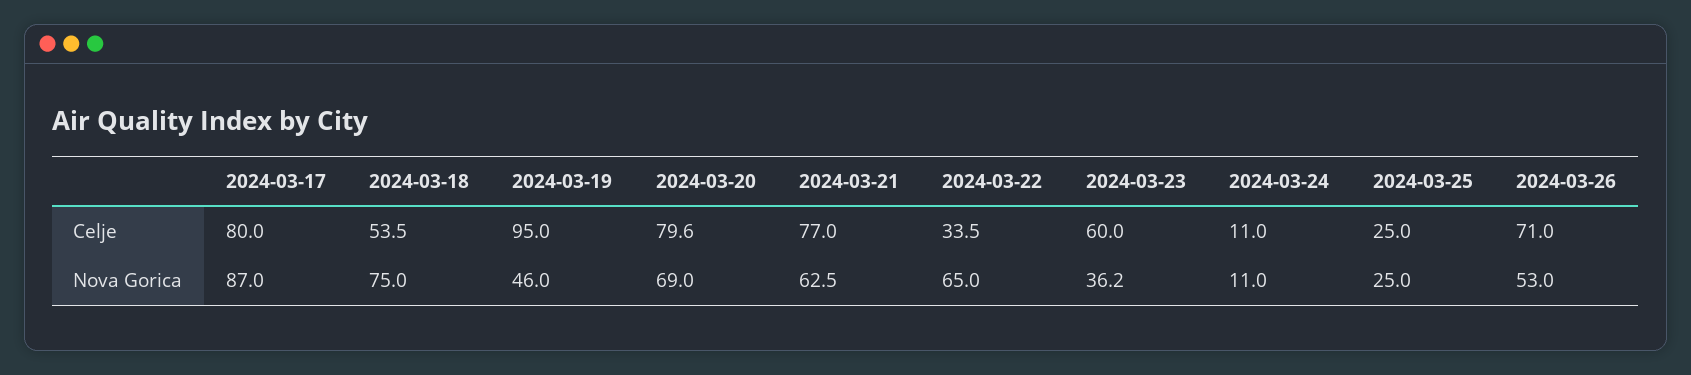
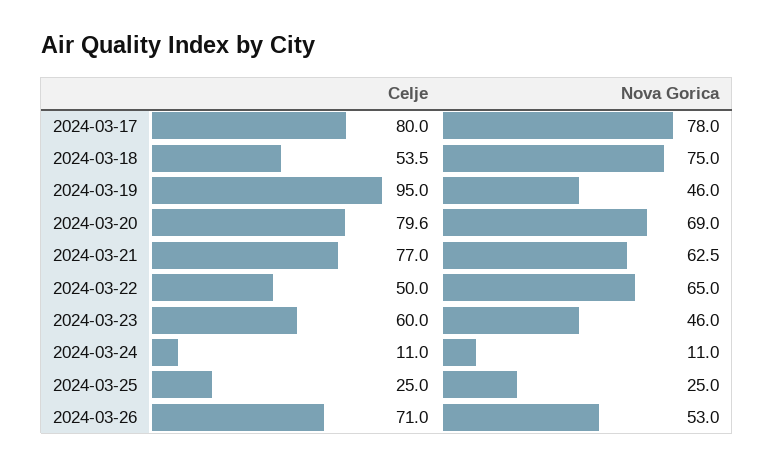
  {
    "2024-03-17": {
      "Celje": 80,
-     "Nova Gorica": 87
+     "Nova Gorica": 78
    },
    "2024-03-18": {
      "Celje": 53.5,
      "Nova Gorica": 75
    },
    "2024-03-19": {
      "Celje": 95,
      "Nova Gorica": 46
    },
    "2024-03-20": {
      "Celje": 79.6,
      "Nova Gorica": 69
    },
    "2024-03-21": {
      "Celje": 77,
      "Nova Gorica": 62.5
    },
    "2024-03-22": {
-     "Celje": 33.5,
+     "Celje": 50,
      "Nova Gorica": 65
    },
    "2024-03-23": {
      "Celje": 60,
-     "Nova Gorica": 36.2
+     "Nova Gorica": 46
    },
    "2024-03-24": {
      "Celje": 11,
      "Nova Gorica": 11
    },
    "2024-03-25": {
      "Celje": 25,
      "Nova Gorica": 25
    },
    "2024-03-26": {
      "Celje": 71,
      "Nova Gorica": 53
    }
  }

